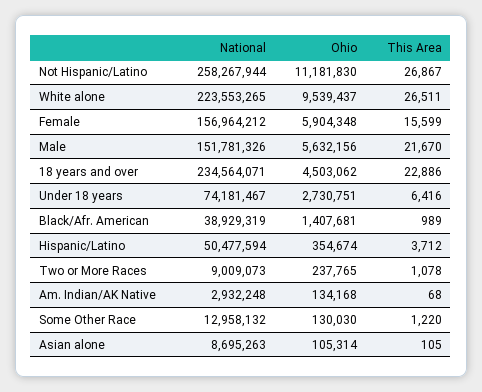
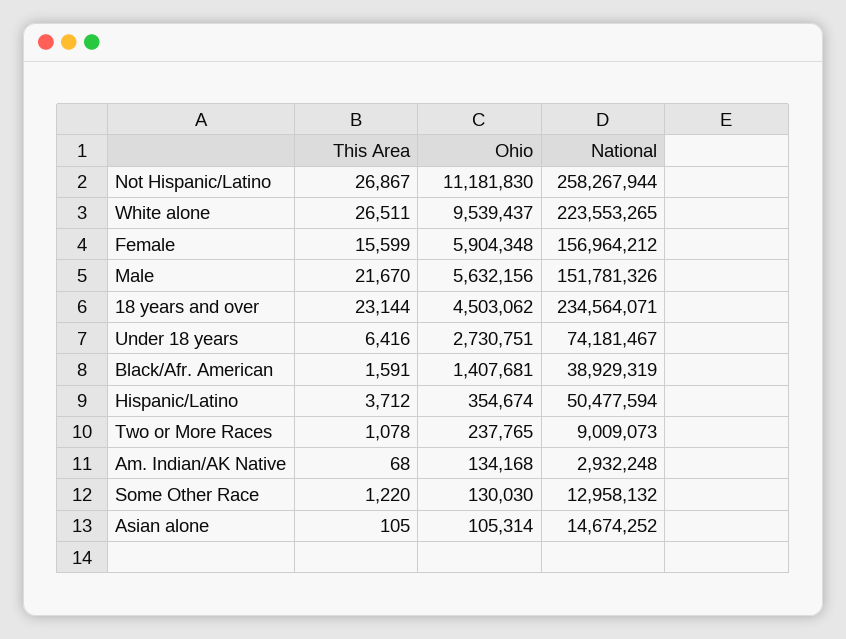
  {
    "National": {
      "Not Hispanic/Latino": 258267944,
      "White alone": 223553265,
      "Female": 156964212,
      "Male": 151781326,
      "18 years and over": 234564071,
      "Under 18 years": 74181467,
      "Black/Afr. American": 38929319,
      "Hispanic/Latino": 50477594,
      "Two or More Races": 9009073,
      "Am. Indian/AK Native": 2932248,
      "Some Other Race": 12958132,
-     "Asian alone": 8695263
+     "Asian alone": 14674252
    },
    "Ohio": {
      "Not Hispanic/Latino": 11181830,
      "White alone": 9539437,
      "Female": 5904348,
      "Male": 5632156,
      "18 years and over": 4503062,
      "Under 18 years": 2730751,
      "Black/Afr. American": 1407681,
      "Hispanic/Latino": 354674,
      "Two or More Races": 237765,
      "Am. Indian/AK Native": 134168,
      "Some Other Race": 130030,
      "Asian alone": 105314
    },
    "This Area": {
      "Not Hispanic/Latino": 26867,
      "White alone": 26511,
      "Female": 15599,
      "Male": 21670,
-     "18 years and over": 22886,
+     "18 years and over": 23144,
      "Under 18 years": 6416,
-     "Black/Afr. American": 989,
+     "Black/Afr. American": 1591,
      "Hispanic/Latino": 3712,
      "Two or More Races": 1078,
      "Am. Indian/AK Native": 68,
      "Some Other Race": 1220,
      "Asian alone": 105
    }
  }

